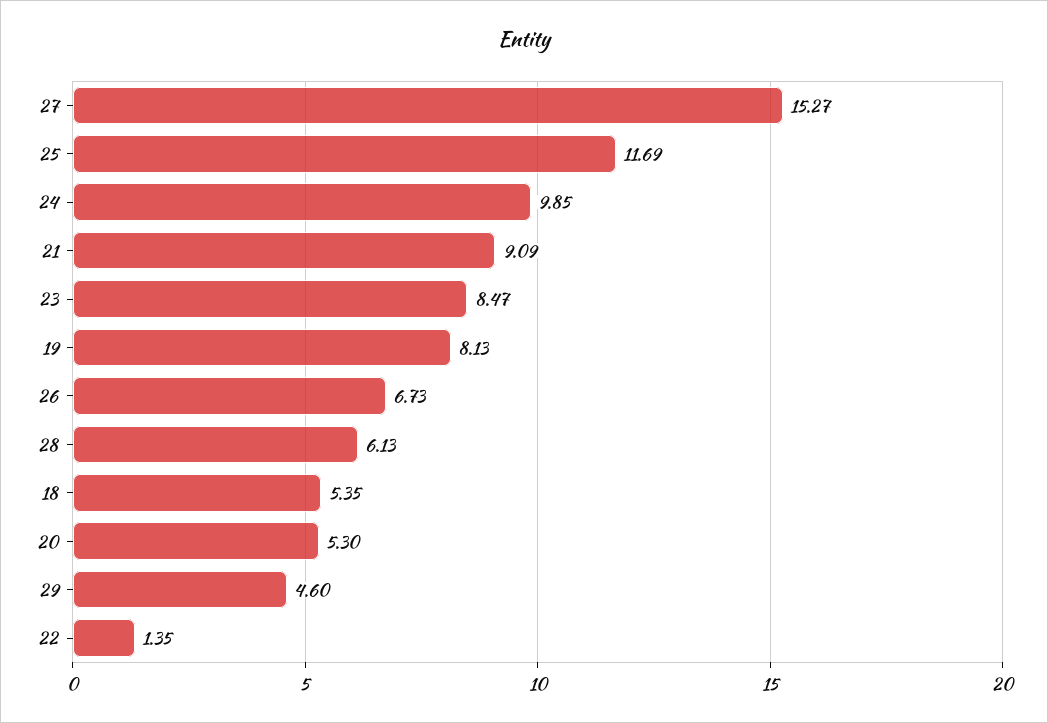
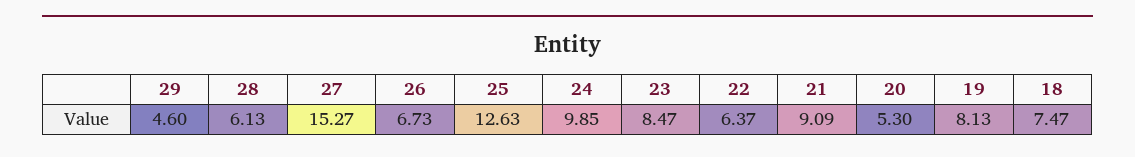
  {
    "27": 15.27,
-   "25": 11.69,
+   "25": 12.63,
    "24": 9.85,
    "21": 9.09,
    "23": 8.47,
    "19": 8.13,
    "26": 6.73,
    "28": 6.13,
-   "18": 5.35,
+   "18": 7.47,
    "20": 5.3,
    "29": 4.6,
-   "22": 1.35
+   "22": 6.37
  }

